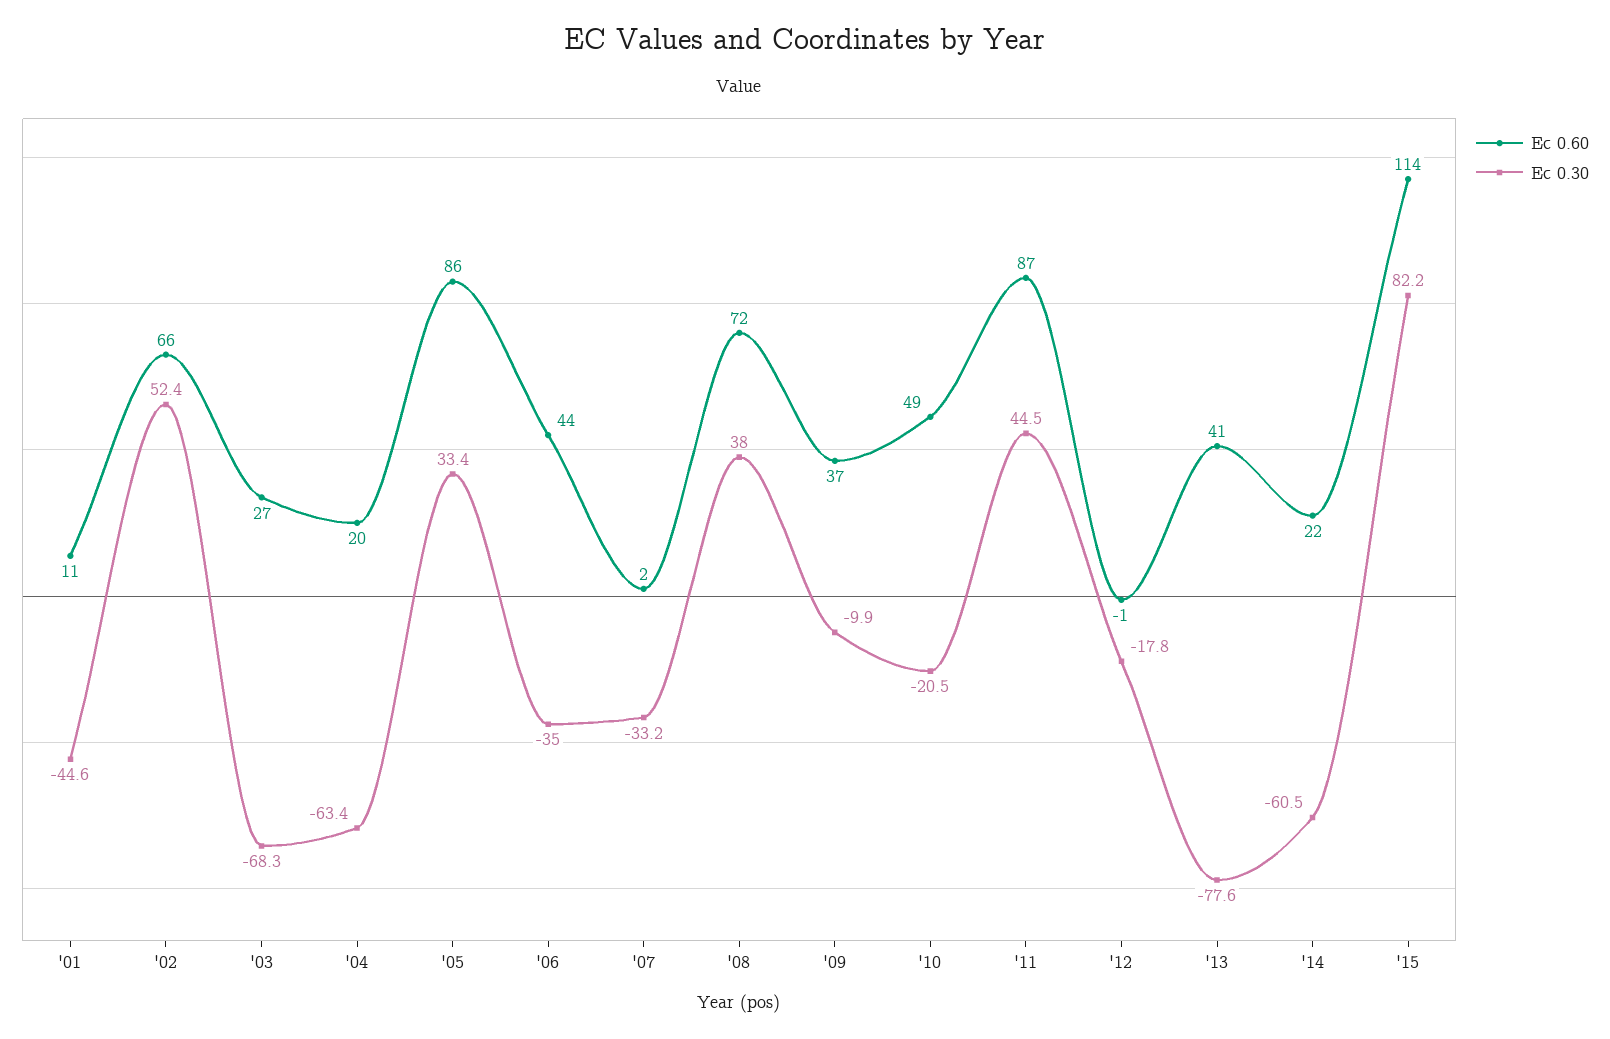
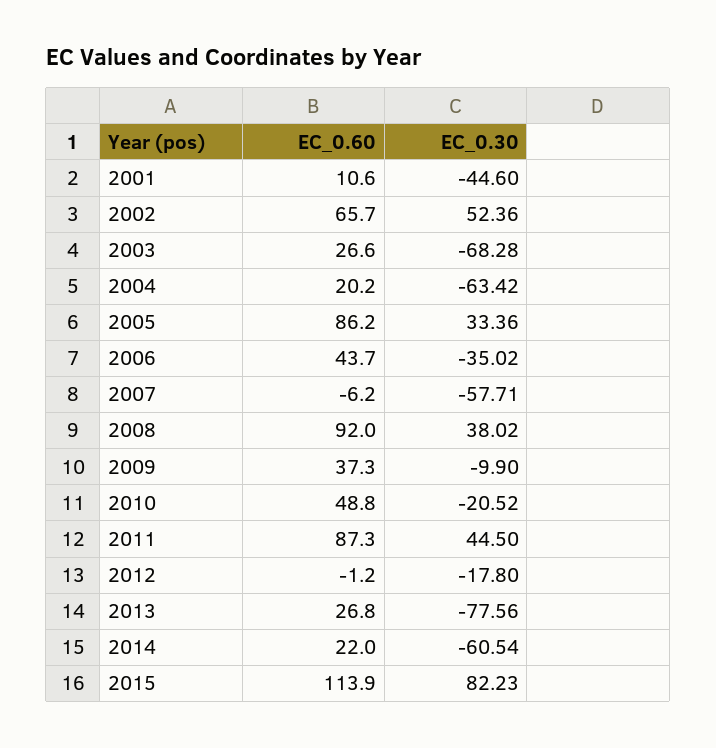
  {
    "Ec 0.60": {
      "'01": 10.6,
      "'02": 65.7,
      "'03": 26.6,
      "'04": 20.2,
      "'05": 86.2,
      "'06": 43.7,
-     "'07": 2,
+     "'07": -6.2,
-     "'08": 72,
+     "'08": 92,
      "'09": 37.3,
      "'10": 48.8,
      "'11": 87.3,
      "'12": -1.2,
-     "'13": 41,
+     "'13": 26.8,
      "'14": 22,
      "'15": 113.9
    },
    "Ec 0.30": {
      "'01": -44.6,
      "'02": 52.36,
      "'03": -68.28,
      "'04": -63.42,
      "'05": 33.36,
      "'06": -35.02,
-     "'07": -33.2,
+     "'07": -57.71,
      "'08": 38.02,
      "'09": -9.9,
      "'10": -20.52,
      "'11": 44.5,
      "'12": -17.8,
      "'13": -77.56,
      "'14": -60.54,
      "'15": 82.23
    }
  }

